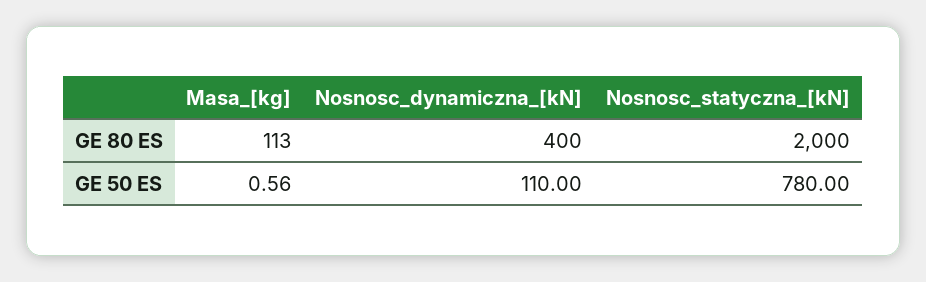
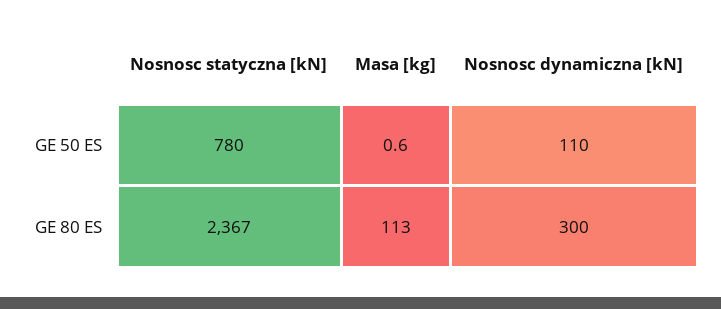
  {
    "Masa_[kg]": {
      "GE 80 ES": 113,
      "GE 50 ES": 0.56
    },
    "Nosnosc_dynamiczna_[kN]": {
-     "GE 80 ES": 400,
+     "GE 80 ES": 300,
      "GE 50 ES": 110
    },
    "Nosnosc_statyczna_[kN]": {
-     "GE 80 ES": 2000,
+     "GE 80 ES": 2367,
      "GE 50 ES": 780
    }
  }

